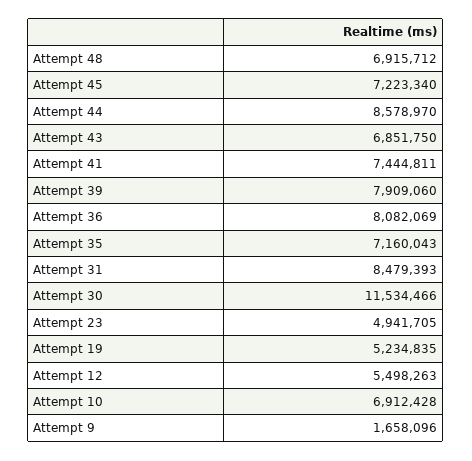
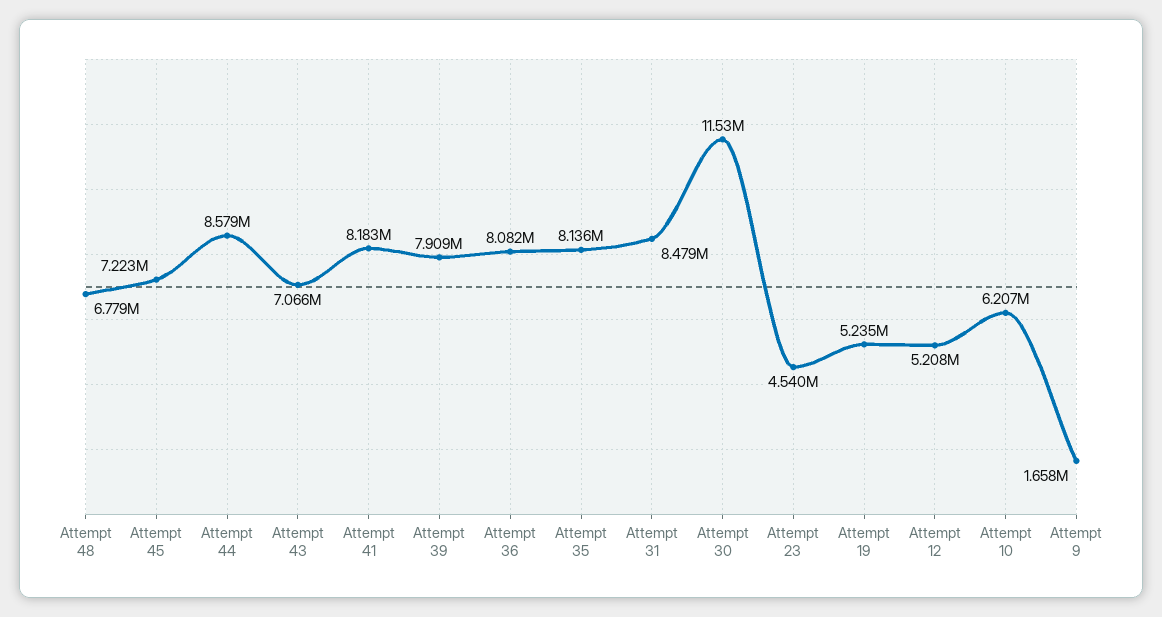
  {
-   "Attempt 48": 6915712,
+   "Attempt 48": 6779000,
    "Attempt 45": 7223340,
    "Attempt 44": 8578970,
-   "Attempt 43": 6851750,
+   "Attempt 43": 7066000,
-   "Attempt 41": 7444811,
+   "Attempt 41": 8183000,
    "Attempt 39": 7909060,
    "Attempt 36": 8082069,
-   "Attempt 35": 7160043,
+   "Attempt 35": 8136000,
    "Attempt 31": 8479393,
    "Attempt 30": 11534466,
-   "Attempt 23": 4941705,
+   "Attempt 23": 4540000,
    "Attempt 19": 5234835,
-   "Attempt 12": 5498263,
+   "Attempt 12": 5208000,
-   "Attempt 10": 6912428,
+   "Attempt 10": 6207000,
    "Attempt 9": 1658096
  }

